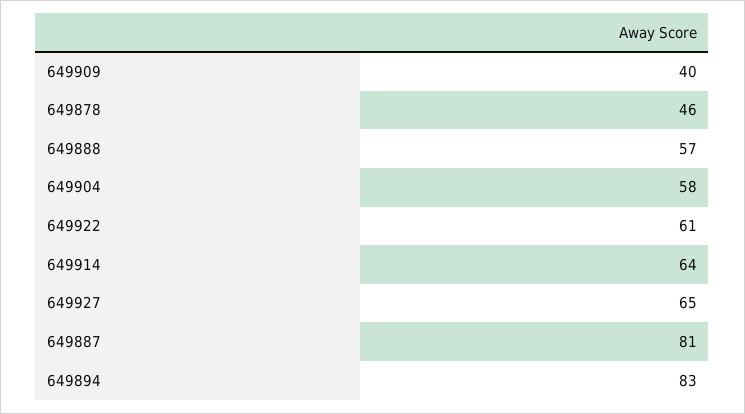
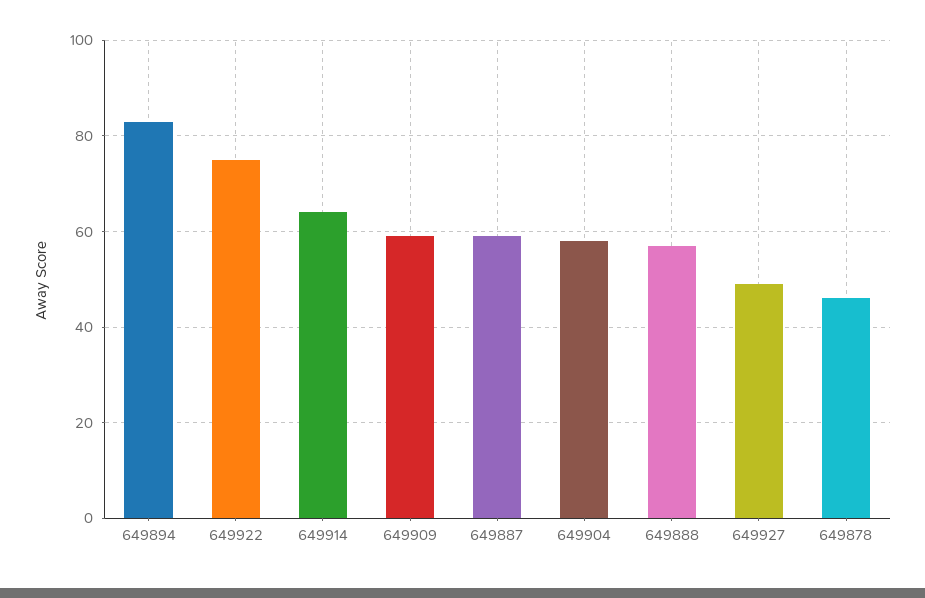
  {
-   "649909": 40,
+   "649909": 60,
    "649878": 46,
    "649888": 57,
    "649904": 58,
-   "649922": 61,
+   "649922": 75,
    "649914": 64,
-   "649927": 65,
+   "649927": 50,
-   "649887": 81,
+   "649887": 60,
    "649894": 83
  }

